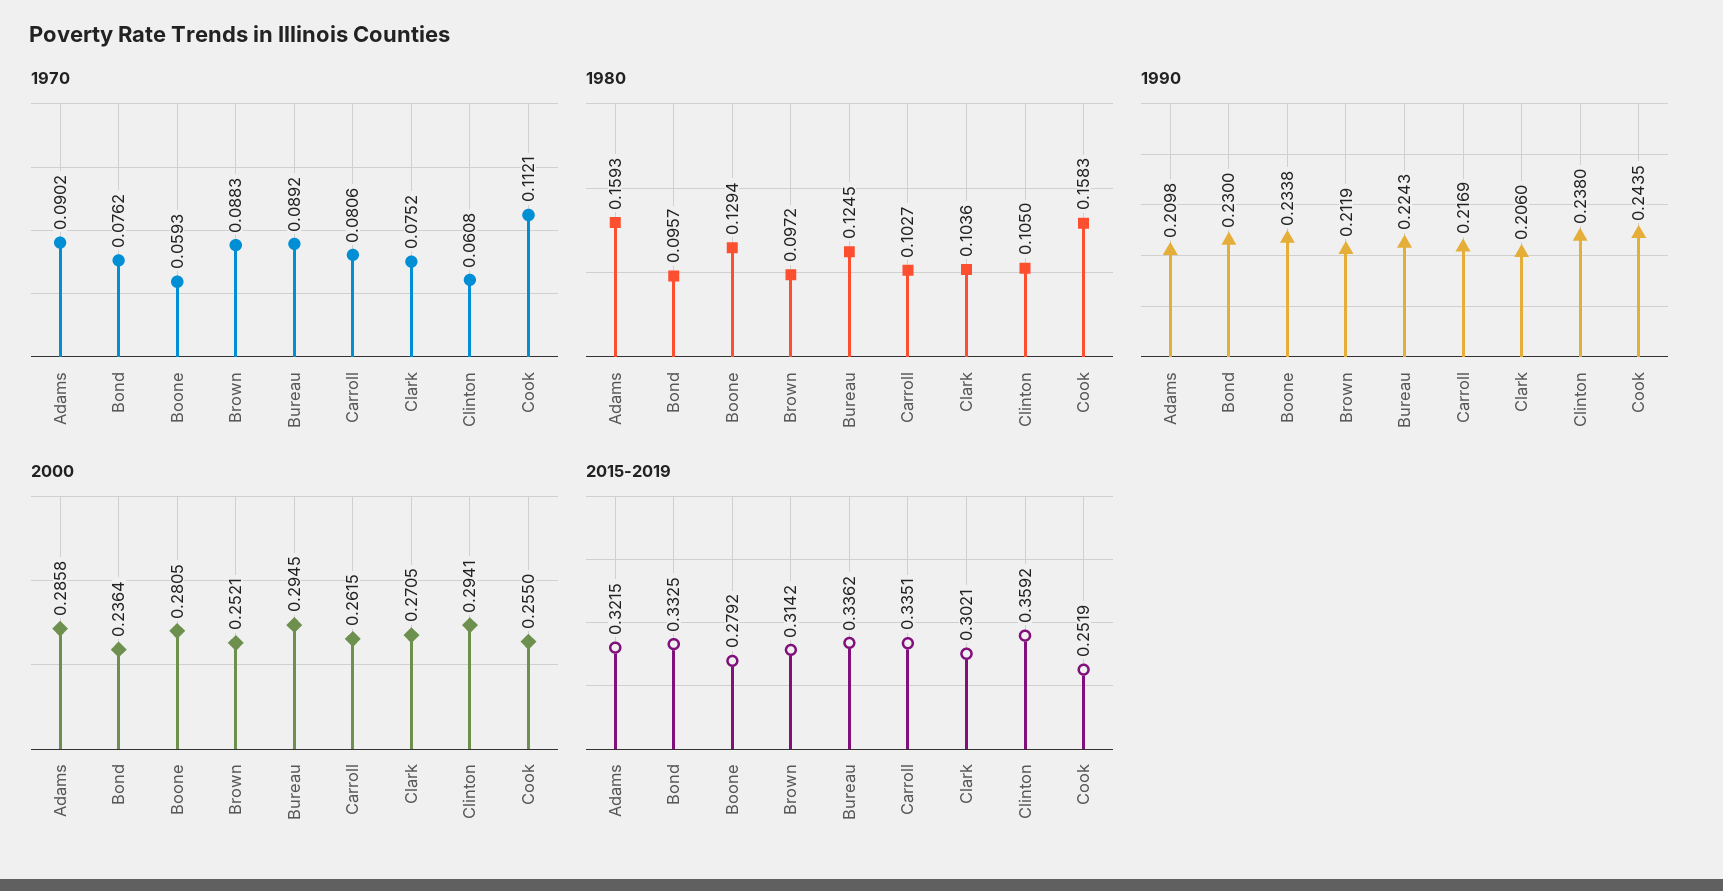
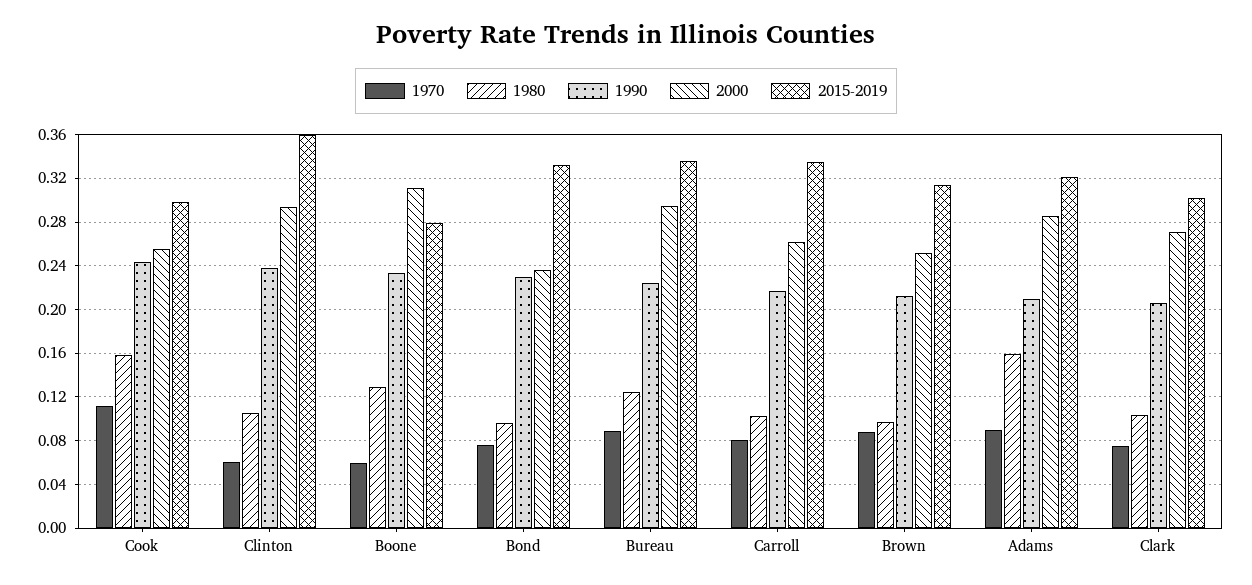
  {
    "1970": {
      "Adams": 0.0902,
      "Bond": 0.0762,
      "Boone": 0.0593,
      "Brown": 0.0883,
      "Bureau": 0.0892,
      "Carroll": 0.0806,
      "Clark": 0.0752,
      "Clinton": 0.0608,
      "Cook": 0.1121
    },
    "1980": {
      "Adams": 0.1593,
      "Bond": 0.0957,
      "Boone": 0.1294,
      "Brown": 0.0972,
      "Bureau": 0.1245,
      "Carroll": 0.1027,
      "Clark": 0.1036,
      "Clinton": 0.105,
      "Cook": 0.1583
    },
    "1990": {
      "Adams": 0.2098,
      "Bond": 0.23,
      "Boone": 0.2338,
      "Brown": 0.2119,
      "Bureau": 0.2243,
      "Carroll": 0.2169,
      "Clark": 0.206,
      "Clinton": 0.238,
      "Cook": 0.2435
    },
    "2000": {
      "Adams": 0.2858,
      "Bond": 0.2364,
-     "Boone": 0.2805,
+     "Boone": 0.31,
      "Brown": 0.2521,
      "Bureau": 0.2945,
      "Carroll": 0.2615,
      "Clark": 0.2705,
      "Clinton": 0.2941,
      "Cook": 0.255
    },
    "2015-2019": {
      "Adams": 0.3215,
      "Bond": 0.3325,
      "Boone": 0.2792,
      "Brown": 0.3142,
      "Bureau": 0.3362,
      "Carroll": 0.3351,
      "Clark": 0.3021,
      "Clinton": 0.3592,
-     "Cook": 0.2519
+     "Cook": 0.3
    }
  }

